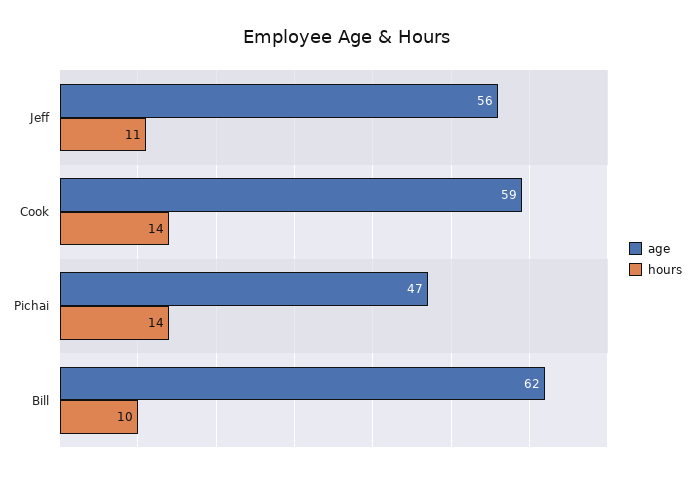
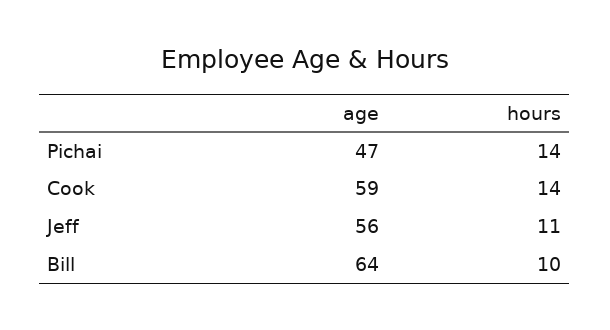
  {
    "age": {
      "Jeff": 56,
      "Cook": 59,
      "Pichai": 47,
-     "Bill": 62
+     "Bill": 64
    },
    "hours": {
      "Jeff": 11,
      "Cook": 14,
      "Pichai": 14,
      "Bill": 10
    }
  }

